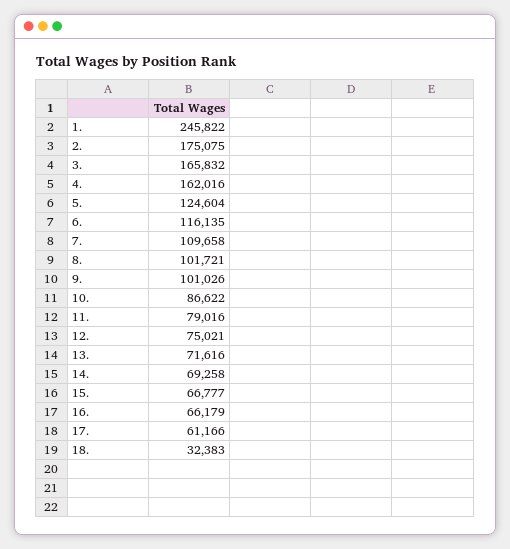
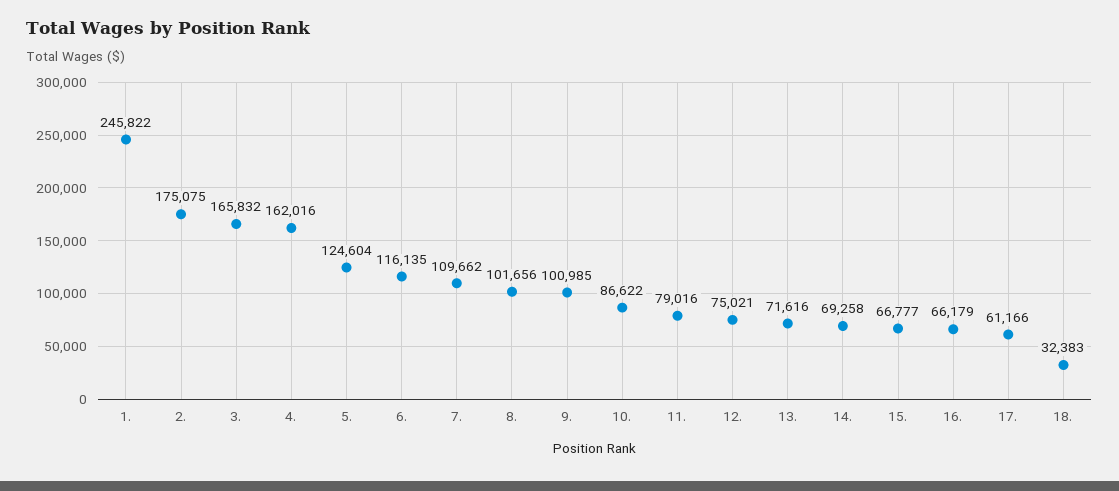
  {
    "1.": 245822,
    "2.": 175075,
    "3.": 165832,
    "4.": 162016,
    "5.": 124604,
    "6.": 116135,
-   "7.": 109658,
+   "7.": 109662,
-   "8.": 101721,
+   "8.": 101656,
-   "9.": 101026,
+   "9.": 100985,
    "10.": 86622,
    "11.": 79016,
    "12.": 75021,
    "13.": 71616,
    "14.": 69258,
    "15.": 66777,
    "16.": 66179,
    "17.": 61166,
    "18.": 32383
  }

